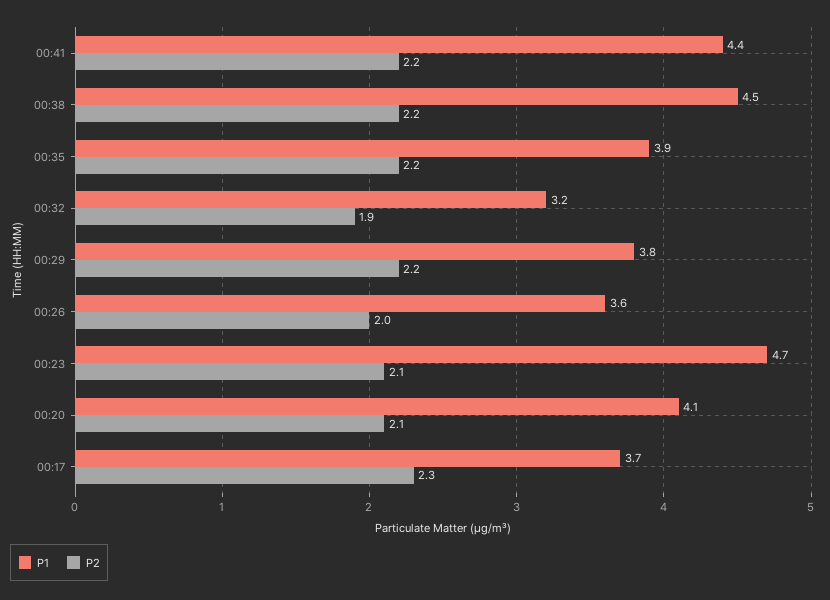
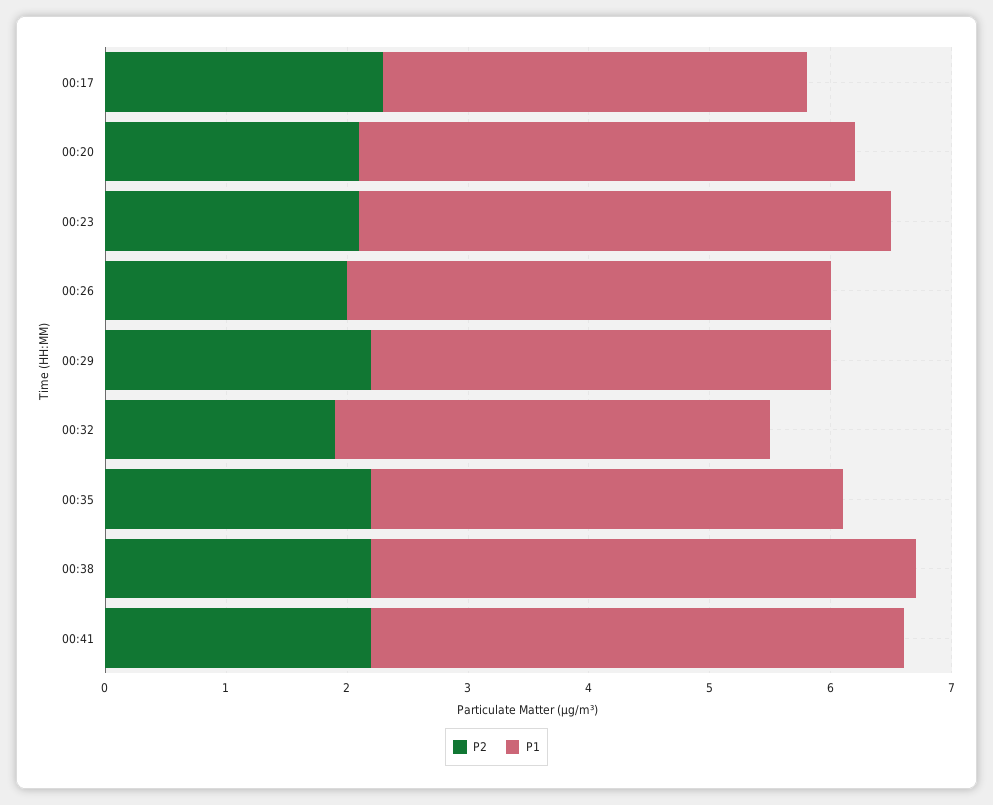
  {
    "P1": {
      "00:41": 4.4,
      "00:38": 4.5,
      "00:35": 3.9,
-     "00:32": 3.2,
+     "00:32": 3.6,
      "00:29": 3.8,
-     "00:26": 3.6,
+     "00:26": 4,
-     "00:23": 4.7,
+     "00:23": 4.4,
      "00:20": 4.1,
-     "00:17": 3.7
+     "00:17": 3.5
    },
    "P2": {
      "00:41": 2.2,
      "00:38": 2.2,
      "00:35": 2.2,
      "00:32": 1.9,
      "00:29": 2.2,
      "00:26": 2,
      "00:23": 2.1,
      "00:20": 2.1,
      "00:17": 2.3
    }
  }

